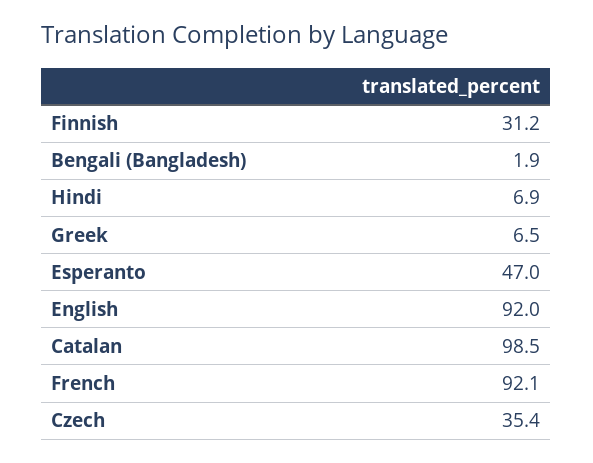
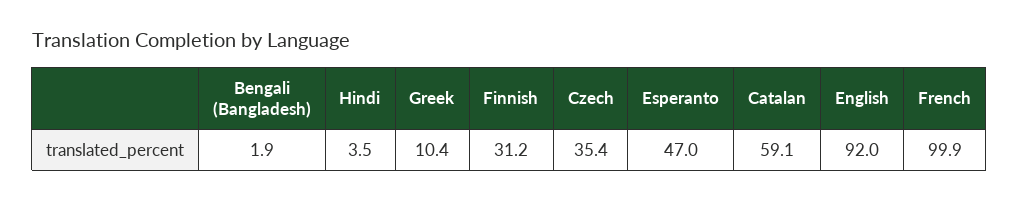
  {
    "Finnish": 31.2,
    "Bengali (Bangladesh)": 1.9,
-   "Hindi": 6.9,
+   "Hindi": 3.5,
-   "Greek": 6.5,
+   "Greek": 10.4,
    "Esperanto": 47,
    "English": 92,
-   "Catalan": 98.5,
+   "Catalan": 59.1,
-   "French": 92.1,
+   "French": 99.9,
    "Czech": 35.4
  }

